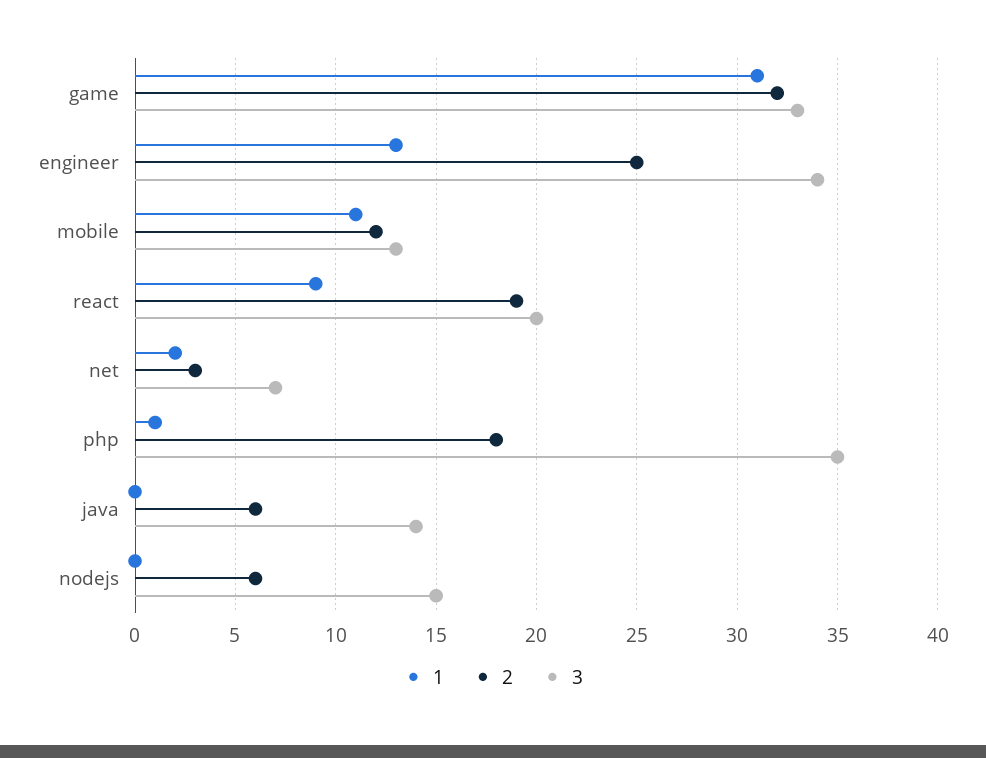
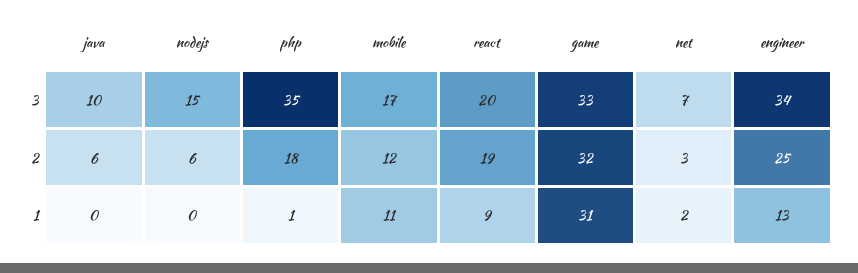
  {
    "1": {
      "game": 31,
      "engineer": 13,
      "mobile": 11,
      "react": 9,
      "net": 2,
      "php": 1,
      "java": 0,
      "nodejs": 0
    },
    "2": {
      "game": 32,
      "engineer": 25,
      "mobile": 12,
      "react": 19,
      "net": 3,
      "php": 18,
      "java": 6,
      "nodejs": 6
    },
    "3": {
      "game": 33,
      "engineer": 34,
-     "mobile": 13,
+     "mobile": 17,
      "react": 20,
      "net": 7,
      "php": 35,
-     "java": 14,
+     "java": 10,
      "nodejs": 15
    }
  }

